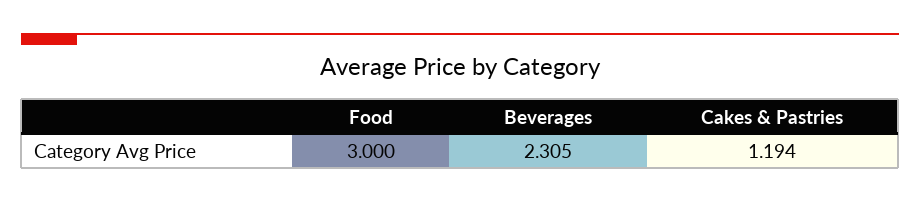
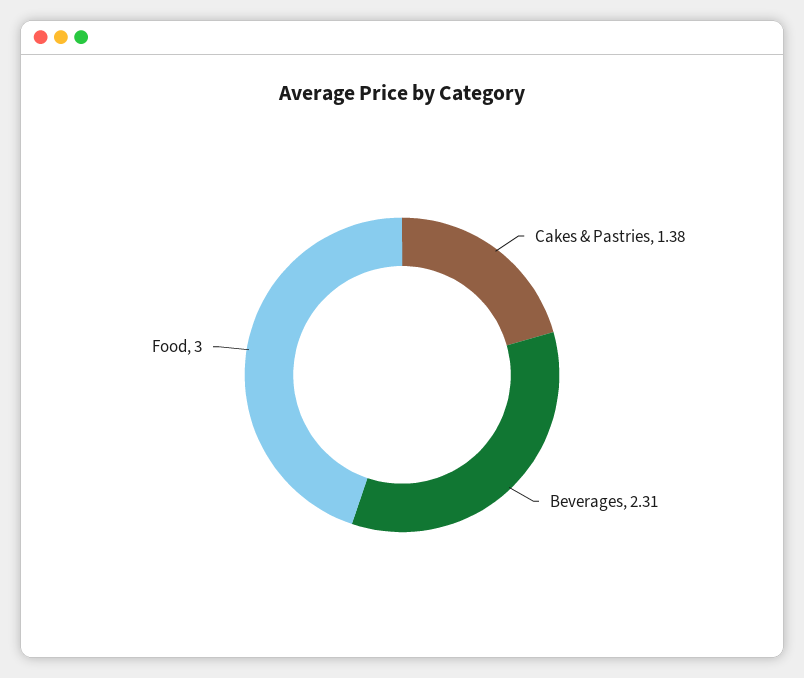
  {
    "Food": 3,
    "Beverages": 2.305,
-   "Cakes & Pastries": 1.194
+   "Cakes & Pastries": 1.38
  }

